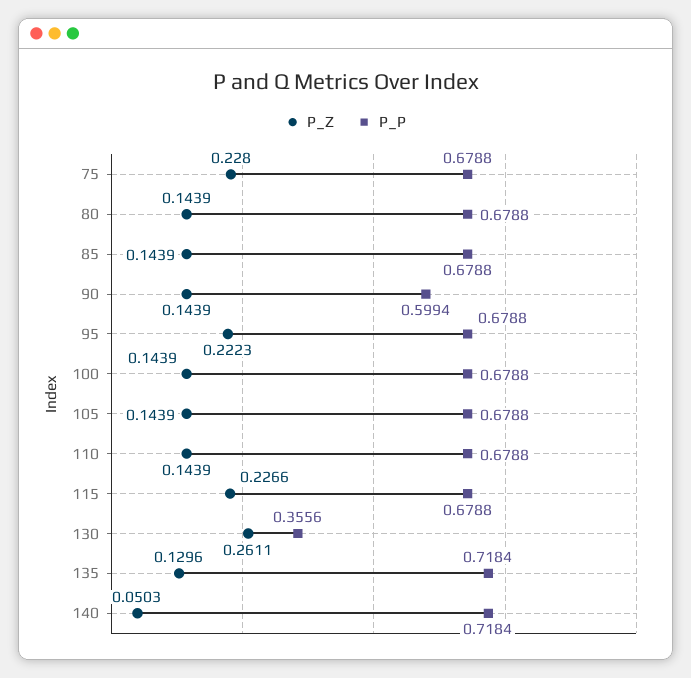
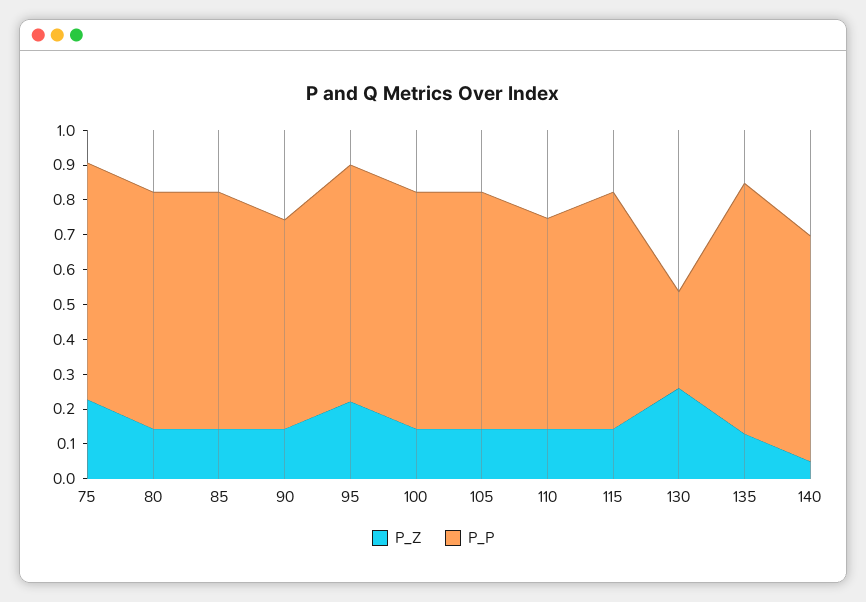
  {
    "P_Z": {
      "75": 0.228,
      "80": 0.1439,
      "85": 0.1439,
      "90": 0.1439,
      "95": 0.2223,
      "100": 0.1439,
      "105": 0.1439,
      "110": 0.1439,
-     "115": 0.2266,
+     "115": 0.15,
      "130": 0.2611,
      "135": 0.1296,
      "140": 0.0503
    },
    "P_P": {
      "75": 0.6788,
      "80": 0.6788,
      "85": 0.6788,
      "90": 0.5994,
      "95": 0.6788,
      "100": 0.6788,
      "105": 0.6788,
-     "110": 0.6788,
+     "110": 0.6,
      "115": 0.6788,
-     "130": 0.3556,
+     "130": 0.275,
      "135": 0.7184,
-     "140": 0.7184
+     "140": 0.65
    }
  }

